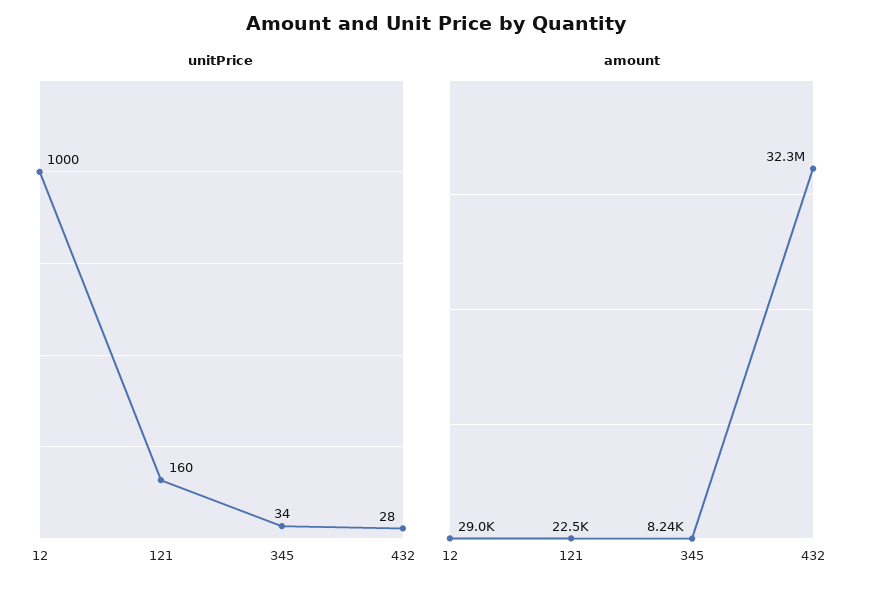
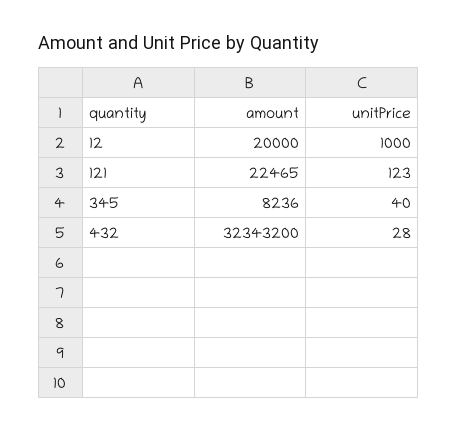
  {
    "unitPrice": {
      "12": 1000,
-     "121": 160,
+     "121": 123,
-     "345": 34,
+     "345": 40,
      "432": 28
    },
    "amount": {
-     "12": 29000,
+     "12": 20000,
      "121": 22465,
      "345": 8236,
      "432": 32343200
    }
  }

